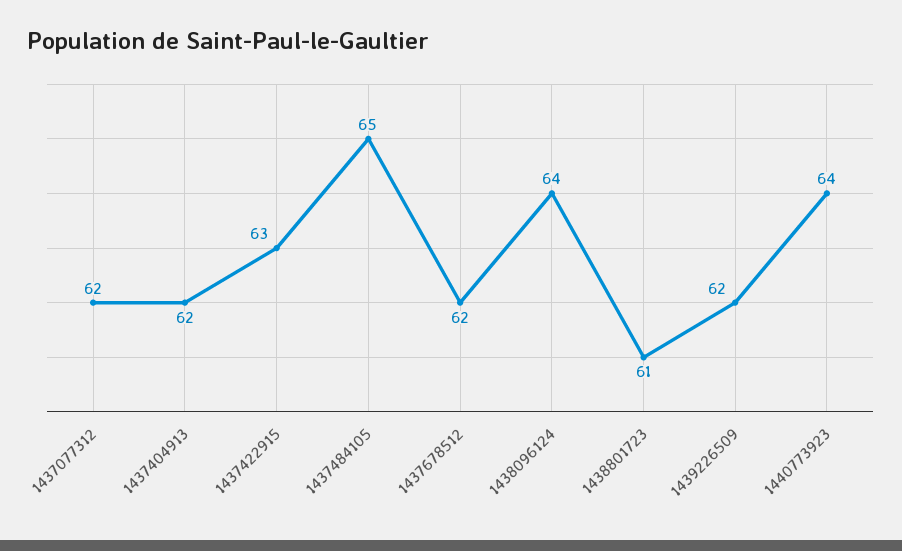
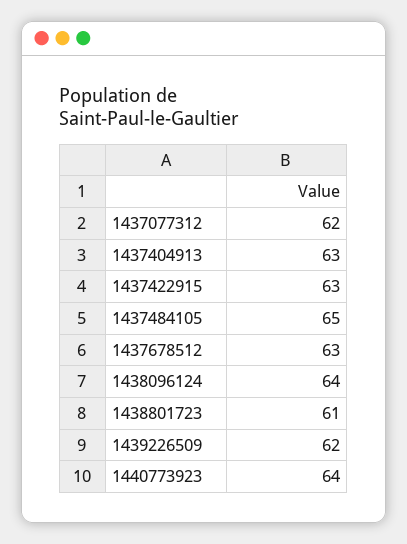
  {
    "1437077312": 62,
-   "1437404913": 62,
+   "1437404913": 63,
    "1437422915": 63,
    "1437484105": 65,
-   "1437678512": 62,
+   "1437678512": 63,
    "1438096124": 64,
    "1438801723": 61,
    "1439226509": 62,
    "1440773923": 64
  }

